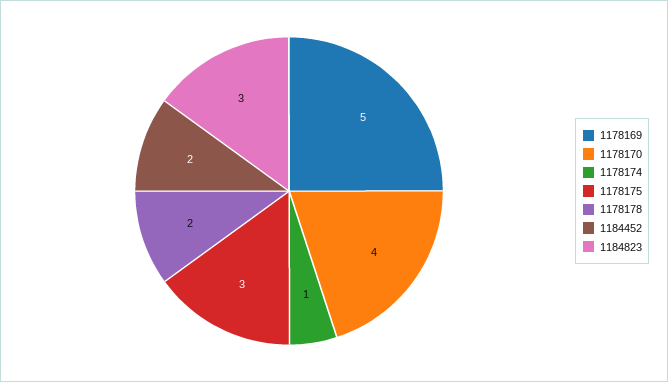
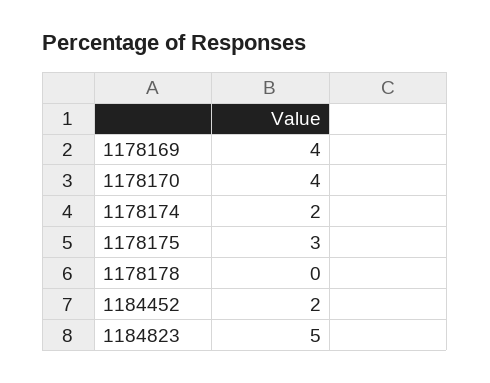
  {
-   "1178169": 5,
+   "1178169": 4,
    "1178170": 4,
-   "1178174": 1,
+   "1178174": 2,
    "1178175": 3,
-   "1178178": 2,
+   "1178178": 0,
    "1184452": 2,
-   "1184823": 3
+   "1184823": 5
  }

